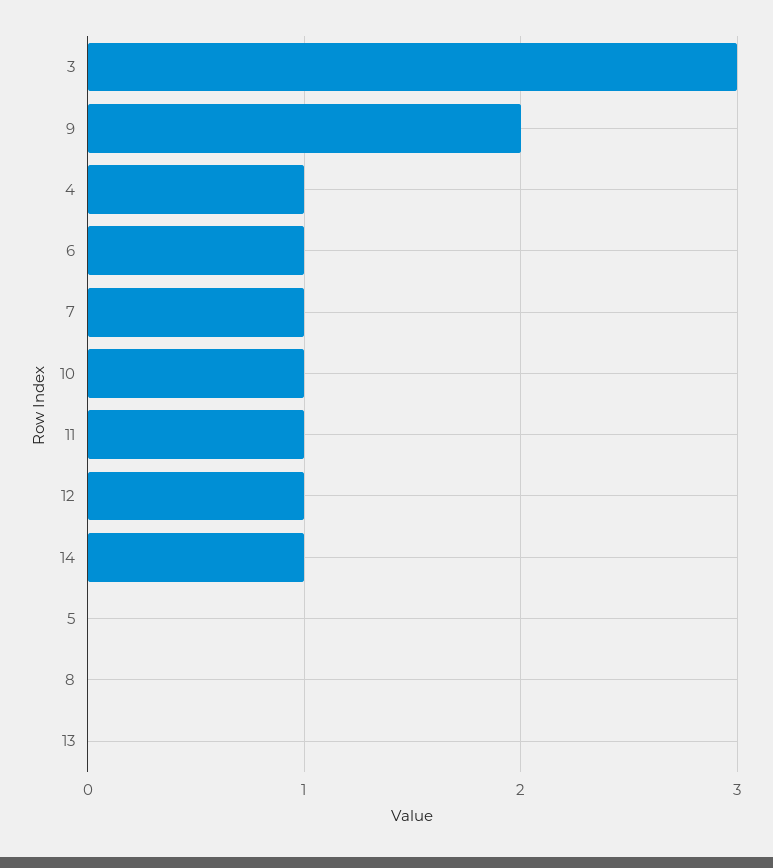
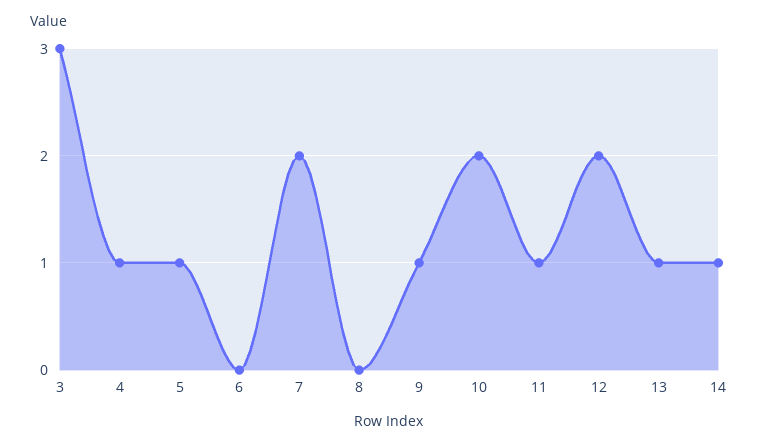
  {
    "3": 3,
-   "9": 2,
+   "9": 1,
    "4": 1,
-   "6": 1,
+   "6": 0,
-   "7": 1,
+   "7": 2,
-   "10": 1,
+   "10": 2,
    "11": 1,
-   "12": 1,
+   "12": 2,
    "14": 1,
-   "5": 0,
+   "5": 1,
    "8": 0,
-   "13": 0
+   "13": 1
  }

